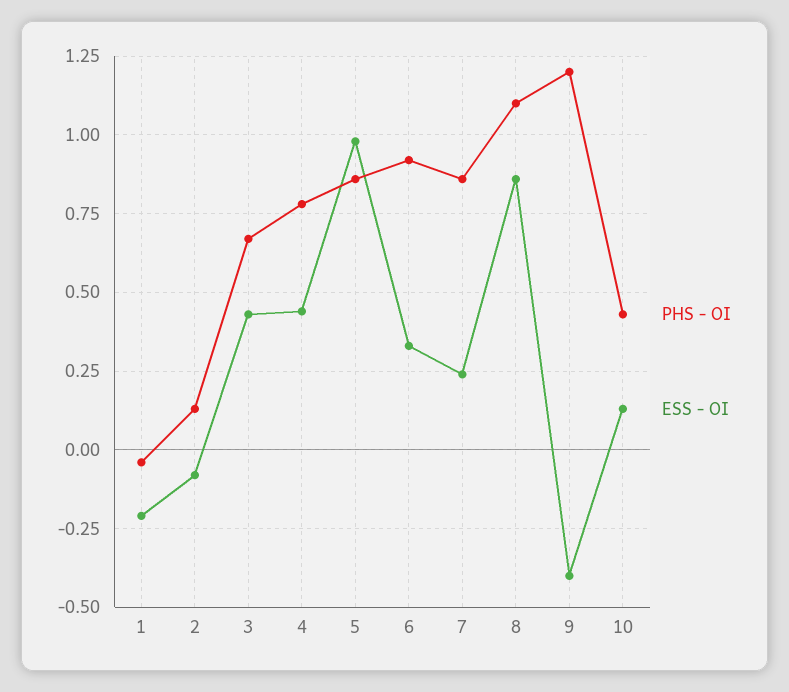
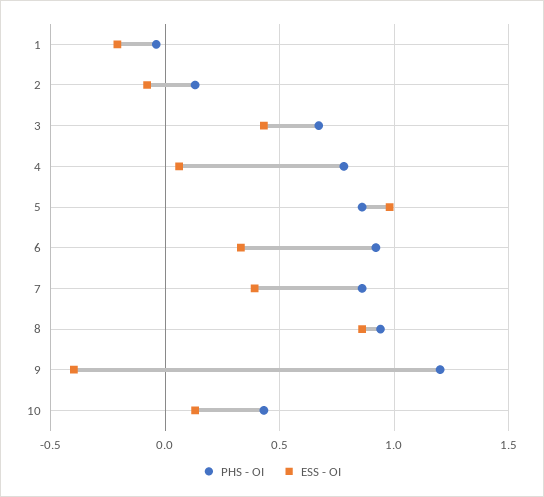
  {
    "PHS - OI": {
      "1": -0.05,
      "2": 0.15,
      "3": 0.65,
      "4": 0.8,
      "5": 0.85,
      "6": 0.9,
      "7": 0.85,
-     "8": 1.1,
+     "8": 0.95,
      "9": 1.2,
      "10": 0.45
    },
    "ESS - OI": {
      "1": -0.2,
      "2": -0.1,
      "3": 0.45,
-     "4": 0.45,
+     "4": 0.05,
      "5": 1,
      "6": 0.35,
-     "7": 0.25,
+     "7": 0.4,
      "8": 0.85,
      "9": -0.4,
      "10": 0.15
    }
  }

